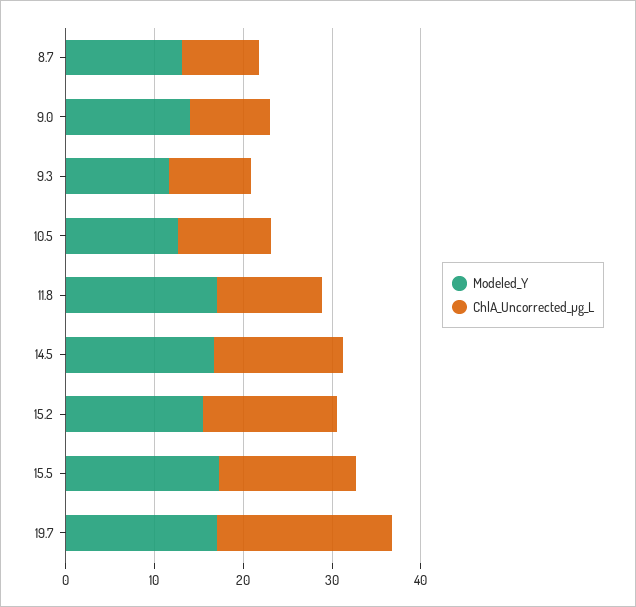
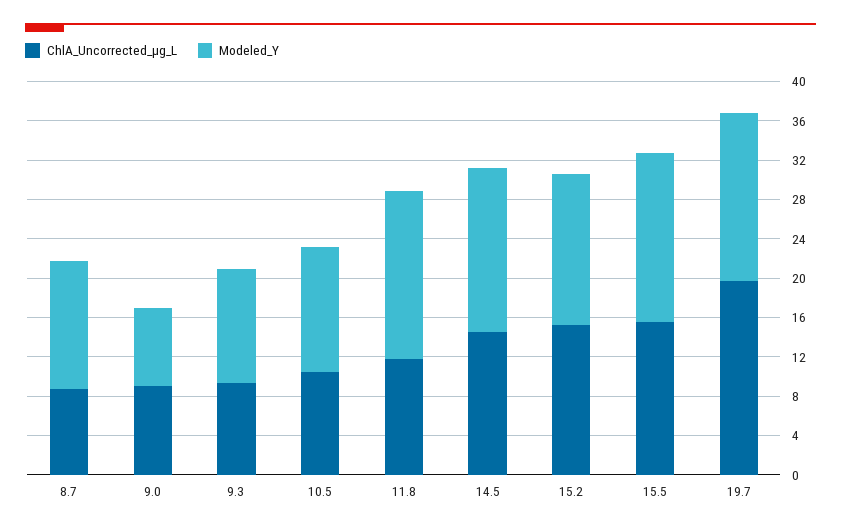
  {
    "Modeled_Y": {
      "8.7": 13,
-     "9.0": 14,
+     "9.0": 8,
      "9.3": 12,
      "10.5": 13,
      "11.8": 17,
      "14.5": 17,
      "15.2": 15,
      "15.5": 17,
      "19.7": 17
    },
    "ChlA_Uncorrected_µg_L": {
      "8.7": 9,
      "9.0": 9,
      "9.3": 9,
      "10.5": 11,
      "11.8": 12,
      "14.5": 15,
      "15.2": 15,
      "15.5": 16,
      "19.7": 20
    }
  }

